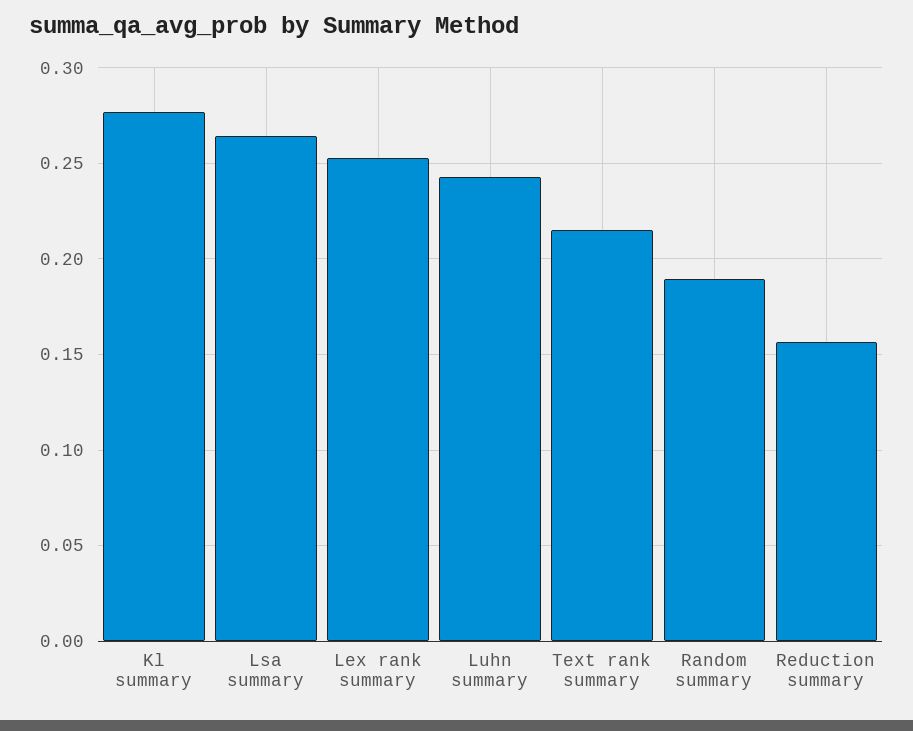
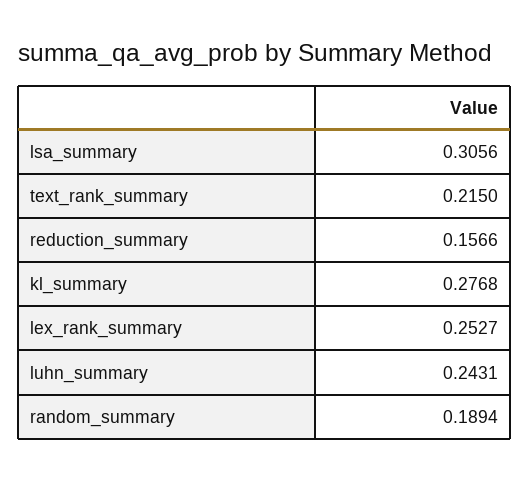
  {
    "Kl summary": 0.2768,
-   "Lsa summary": 0.265,
+   "Lsa summary": 0.3056,
    "Lex rank summary": 0.2527,
    "Luhn summary": 0.2431,
    "Text rank summary": 0.215,
    "Random summary": 0.1894,
    "Reduction summary": 0.1566
  }

